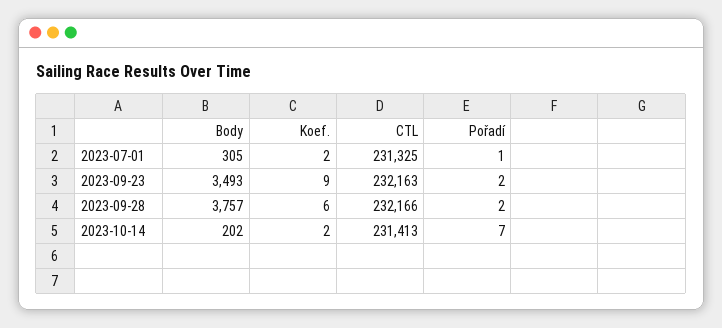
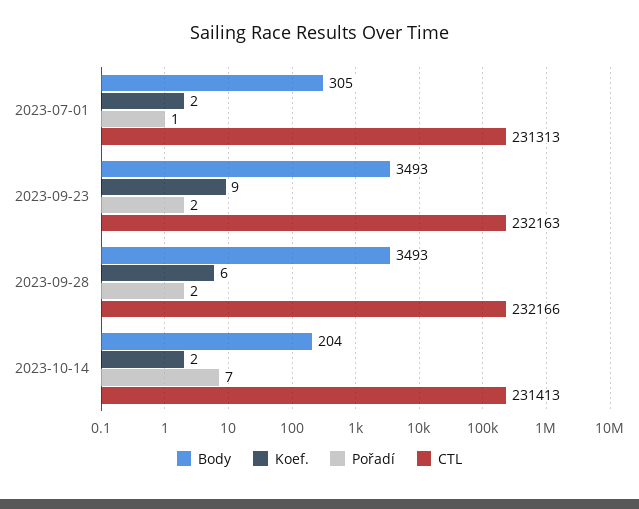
  {
    "Body": {
      "2023-07-01": 305,
      "2023-09-23": 3493,
-     "2023-09-28": 3757,
+     "2023-09-28": 3493,
-     "2023-10-14": 202
+     "2023-10-14": 204
    },
    "Koef.": {
      "2023-07-01": 2,
      "2023-09-23": 9,
      "2023-09-28": 6,
      "2023-10-14": 2
    },
    "CTL": {
-     "2023-07-01": 231325,
+     "2023-07-01": 231313,
      "2023-09-23": 232163,
      "2023-09-28": 232166,
      "2023-10-14": 231413
    },
    "Pořadí": {
      "2023-07-01": 1,
      "2023-09-23": 2,
      "2023-09-28": 2,
      "2023-10-14": 7
    }
  }

